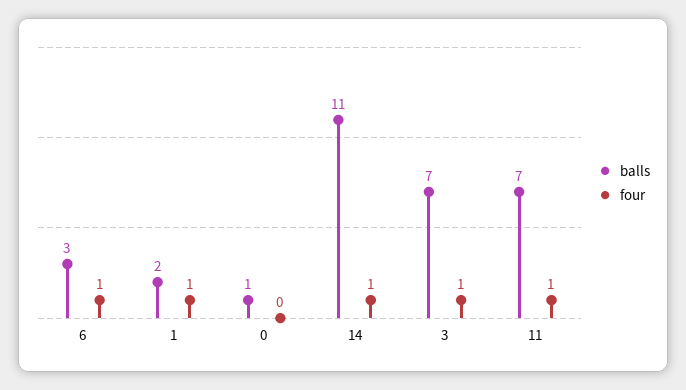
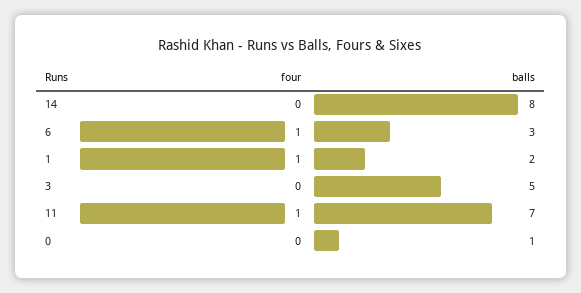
  {
    "balls": {
      "6": 3,
      "1": 2,
      "0": 1,
-     "14": 11,
+     "14": 8,
-     "3": 7,
+     "3": 5,
      "11": 7
    },
    "four": {
      "6": 1,
      "1": 1,
      "0": 0,
-     "14": 1,
+     "14": 0,
-     "3": 1,
+     "3": 0,
      "11": 1
    }
  }

